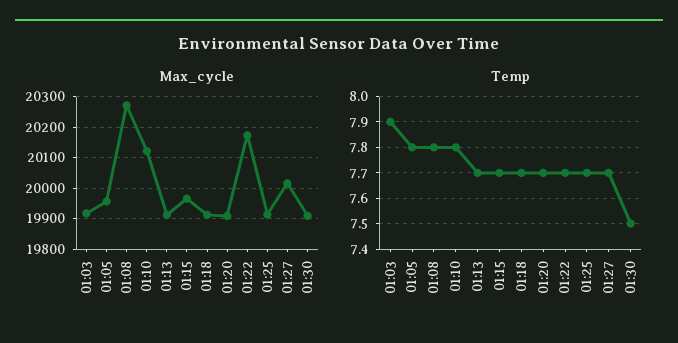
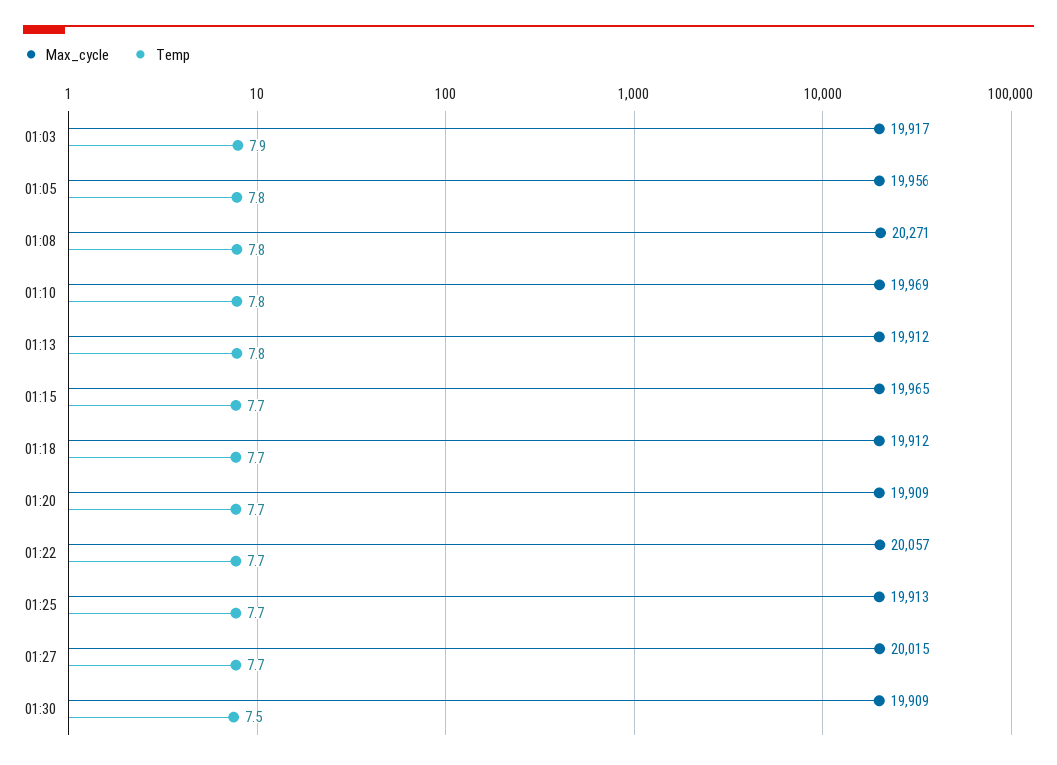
  {
    "Max_cycle": {
      "01:03": 19917,
      "01:05": 19956,
      "01:08": 20271,
-     "01:10": 20120,
+     "01:10": 19969,
      "01:13": 19912,
      "01:15": 19965,
      "01:18": 19912,
      "01:20": 19909,
-     "01:22": 20180,
+     "01:22": 20057,
      "01:25": 19913,
      "01:27": 20015,
      "01:30": 19909
    },
    "Temp": {
      "01:03": 7.9,
      "01:05": 7.8,
      "01:08": 7.8,
      "01:10": 7.8,
-     "01:13": 7.7,
+     "01:13": 7.8,
      "01:15": 7.7,
      "01:18": 7.7,
      "01:20": 7.7,
      "01:22": 7.7,
      "01:25": 7.7,
      "01:27": 7.7,
      "01:30": 7.5
    }
  }

